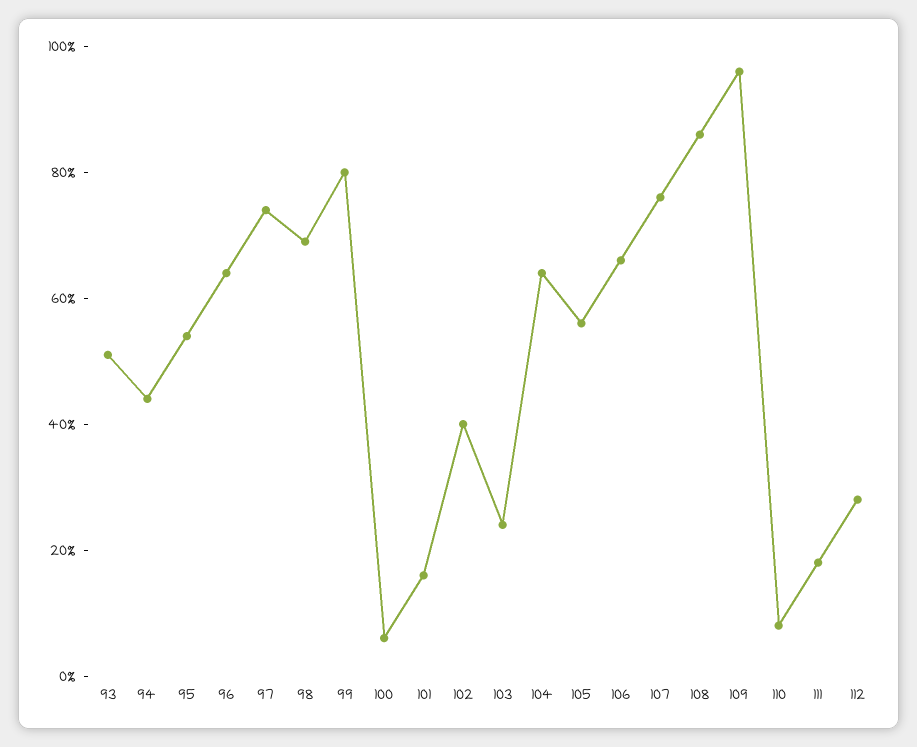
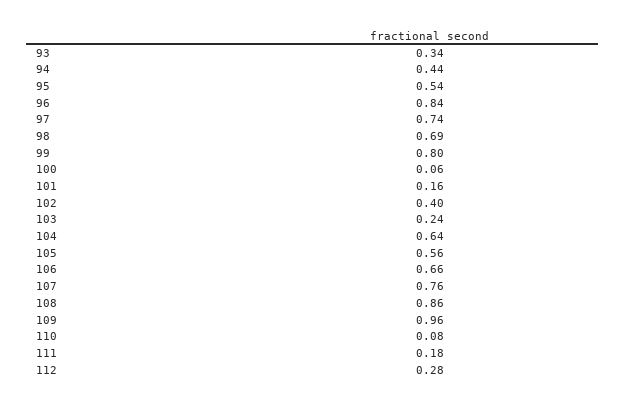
  {
-   "93": 0.5,
+   "93": 0.34,
    "94": 0.44,
    "95": 0.54,
-   "96": 0.65,
+   "96": 0.84,
    "97": 0.74,
    "98": 0.69,
    "99": 0.8,
    "100": 0.06,
    "101": 0.16,
    "102": 0.4,
    "103": 0.24,
    "104": 0.64,
    "105": 0.56,
    "106": 0.66,
    "107": 0.76,
    "108": 0.86,
    "109": 0.96,
    "110": 0.08,
    "111": 0.18,
    "112": 0.28
  }

